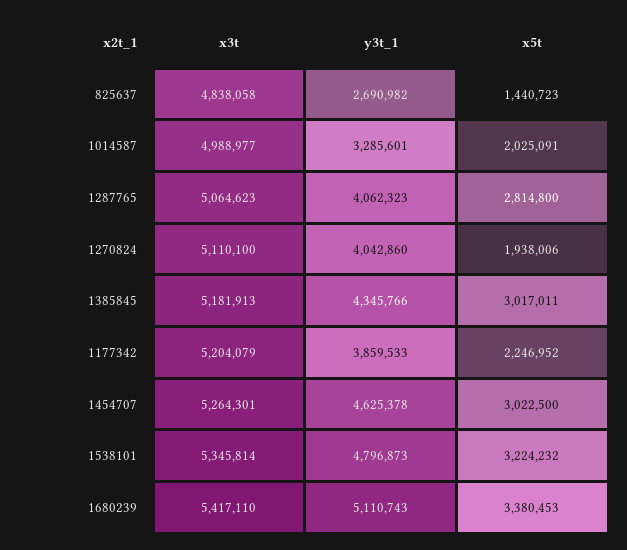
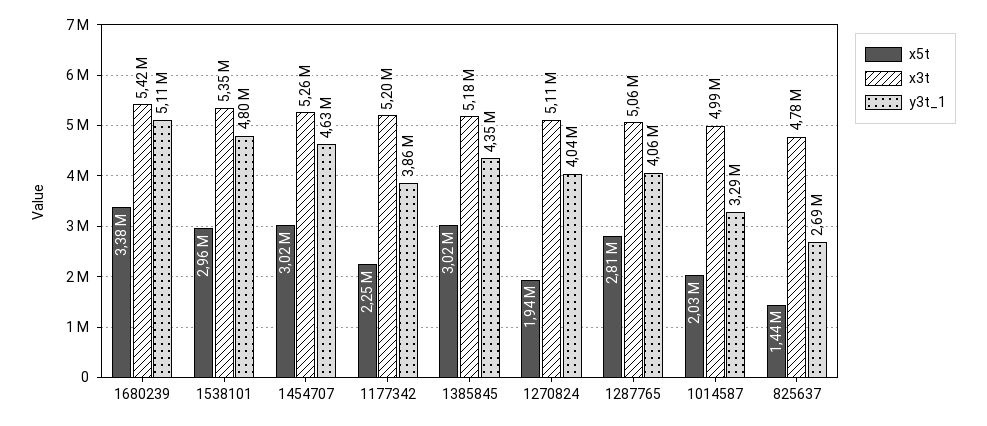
  {
    "x3t": {
-     "825637": 4838058,
+     "825637": 4780000,
      "1014587": 4988977,
      "1287765": 5064623,
      "1270824": 5110100,
      "1385845": 5181913,
      "1177342": 5204079,
      "1454707": 5264301,
      "1538101": 5345814,
      "1680239": 5417110
    },
    "y3t_1": {
      "825637": 2690982,
      "1014587": 3285601,
      "1287765": 4062323,
      "1270824": 4042860,
      "1385845": 4345766,
      "1177342": 3859533,
      "1454707": 4625378,
      "1538101": 4796873,
      "1680239": 5110743
    },
    "x5t": {
      "825637": 1440723,
      "1014587": 2025091,
      "1287765": 2814800,
      "1270824": 1938006,
      "1385845": 3017011,
      "1177342": 2246952,
      "1454707": 3022500,
-     "1538101": 3224232,
+     "1538101": 2960000,
      "1680239": 3380453
    }
  }

